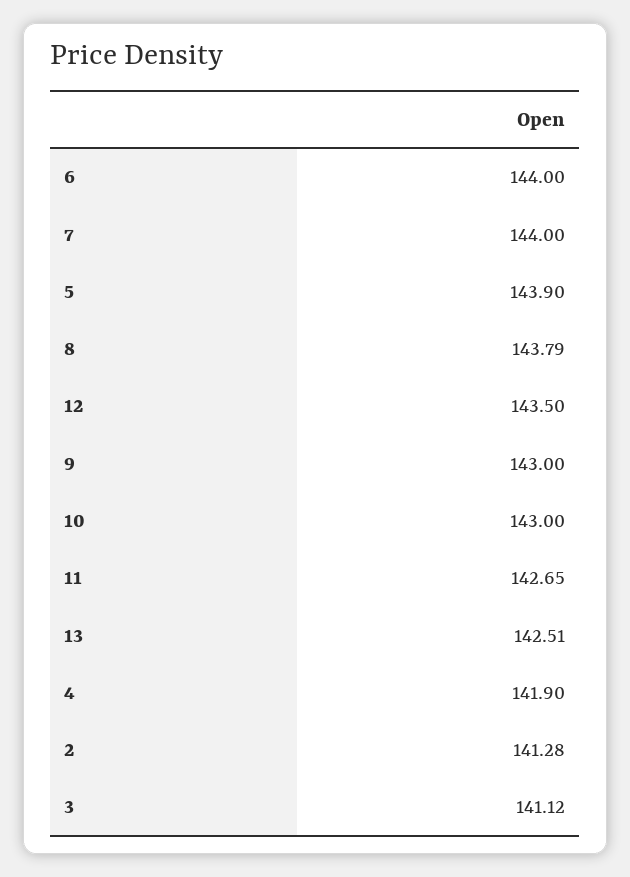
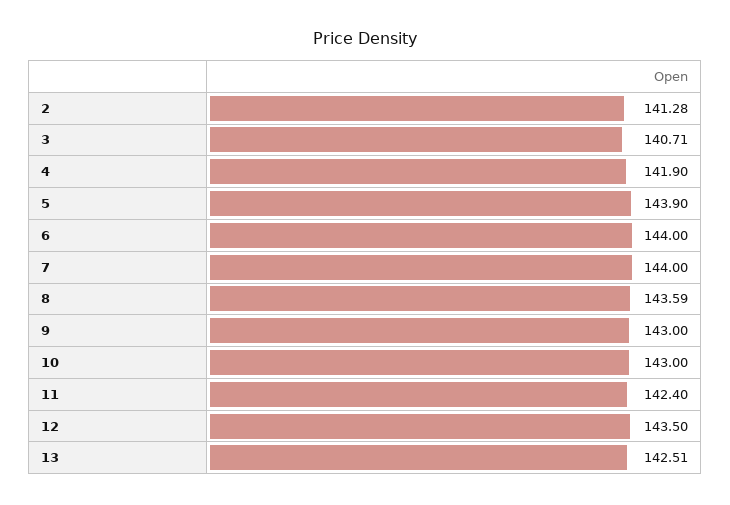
  {
    "6": 144,
    "7": 144,
    "5": 143.9,
-   "8": 143.79,
+   "8": 143.59,
    "12": 143.5,
    "9": 143,
    "10": 143,
-   "11": 142.65,
+   "11": 142.4,
    "13": 142.51,
    "4": 141.9,
    "2": 141.28,
-   "3": 141.12
+   "3": 140.71
  }

